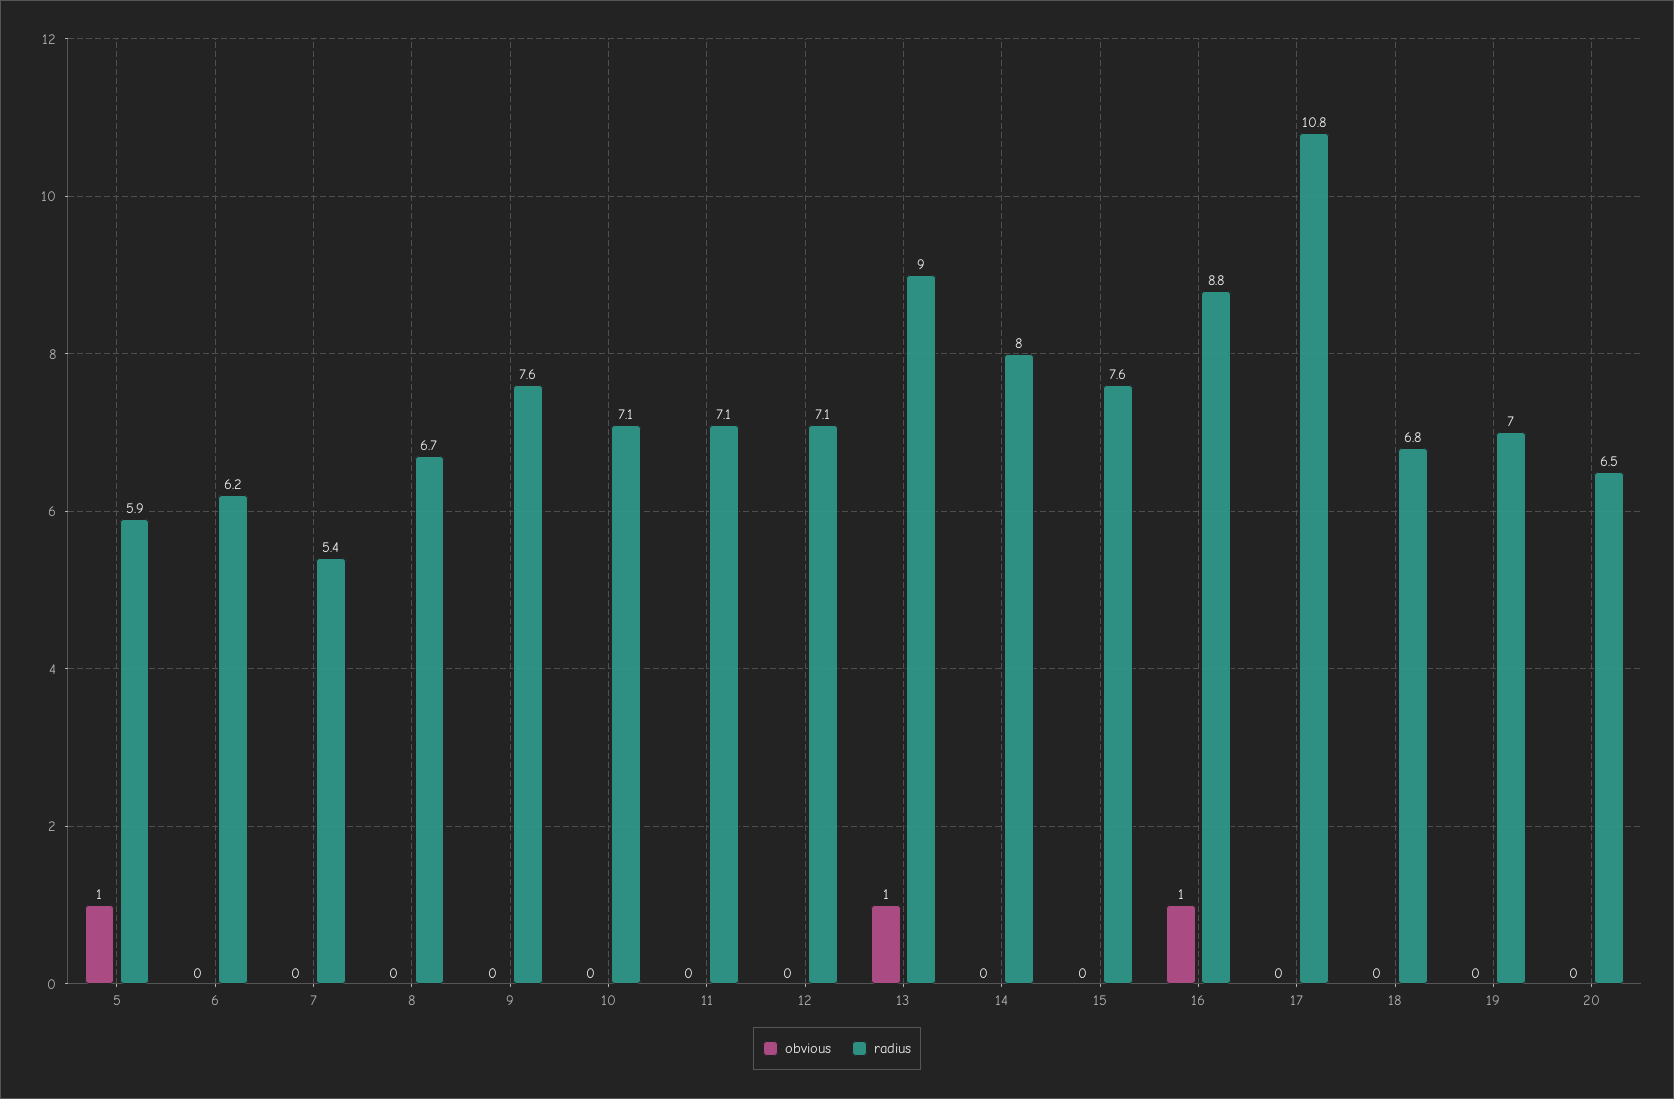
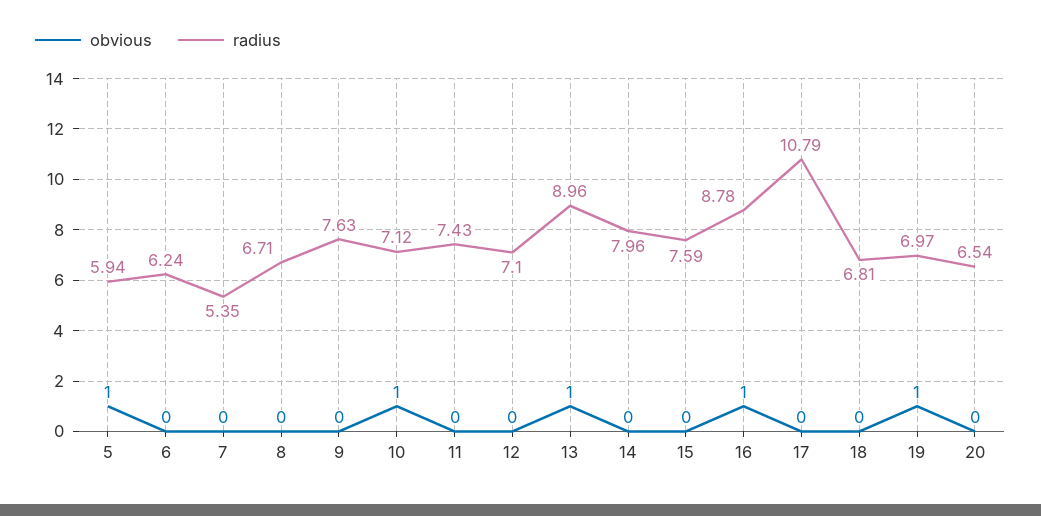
  {
    "obvious": {
      "5": 1,
      "6": 0,
      "7": 0,
      "8": 0,
      "9": 0,
-     "10": 0,
+     "10": 1,
      "11": 0,
      "12": 0,
      "13": 1,
      "14": 0,
      "15": 0,
      "16": 1,
      "17": 0,
      "18": 0,
-     "19": 0,
+     "19": 1,
      "20": 0
    },
    "radius": {
      "5": 5.94,
      "6": 6.24,
      "7": 5.35,
      "8": 6.71,
      "9": 7.63,
      "10": 7.12,
-     "11": 7.1,
+     "11": 7.43,
      "12": 7.1,
      "13": 8.96,
      "14": 7.96,
      "15": 7.59,
      "16": 8.78,
      "17": 10.79,
      "18": 6.81,
      "19": 6.97,
      "20": 6.54
    }
  }

